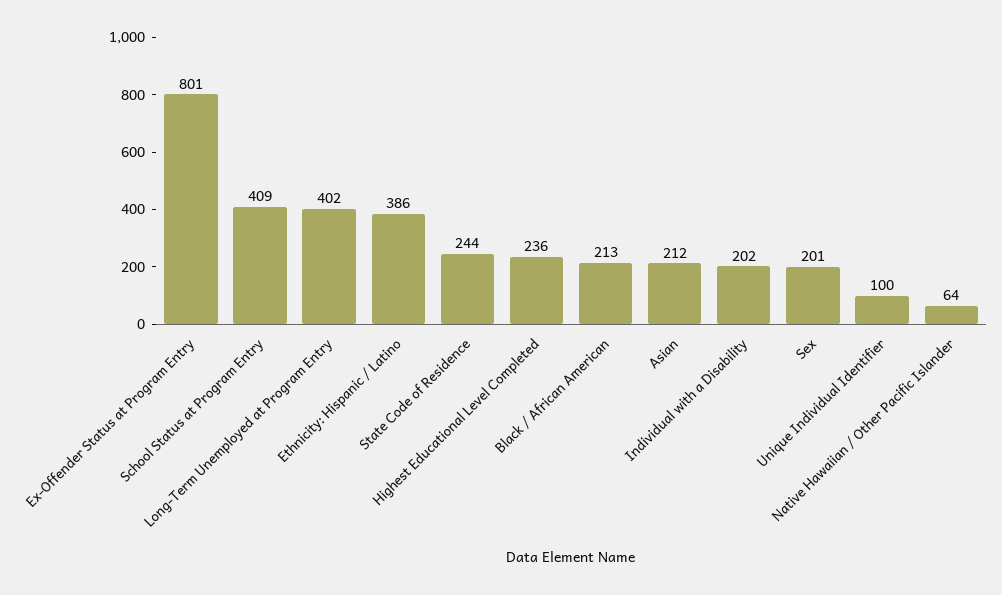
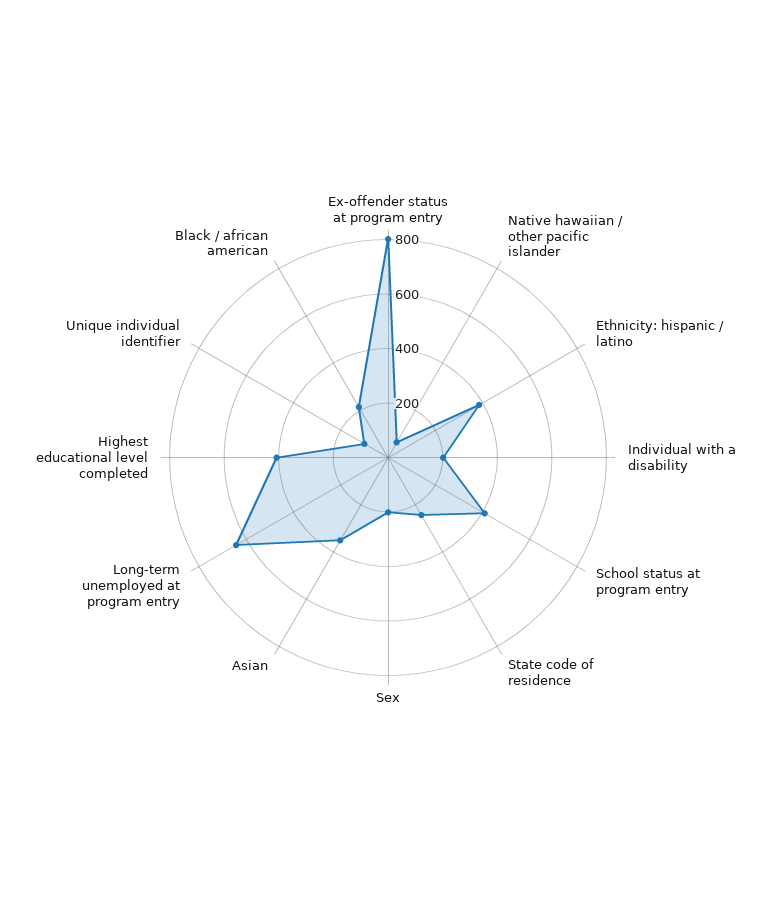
  {
    "Ex-Offender Status at Program Entry": 801,
    "School Status at Program Entry": 409,
-   "Long-Term Unemployed at Program Entry": 402,
+   "Long-Term Unemployed at Program Entry": 650,
    "Ethnicity: Hispanic / Latino": 386,
    "State Code of Residence": 244,
-   "Highest Educational Level Completed": 236,
+   "Highest Educational Level Completed": 400,
    "Black / African American": 213,
-   "Asian": 212,
+   "Asian": 350,
    "Individual with a Disability": 202,
    "Sex": 201,
    "Unique Individual Identifier": 100,
    "Native Hawaiian / Other Pacific Islander": 64
  }

